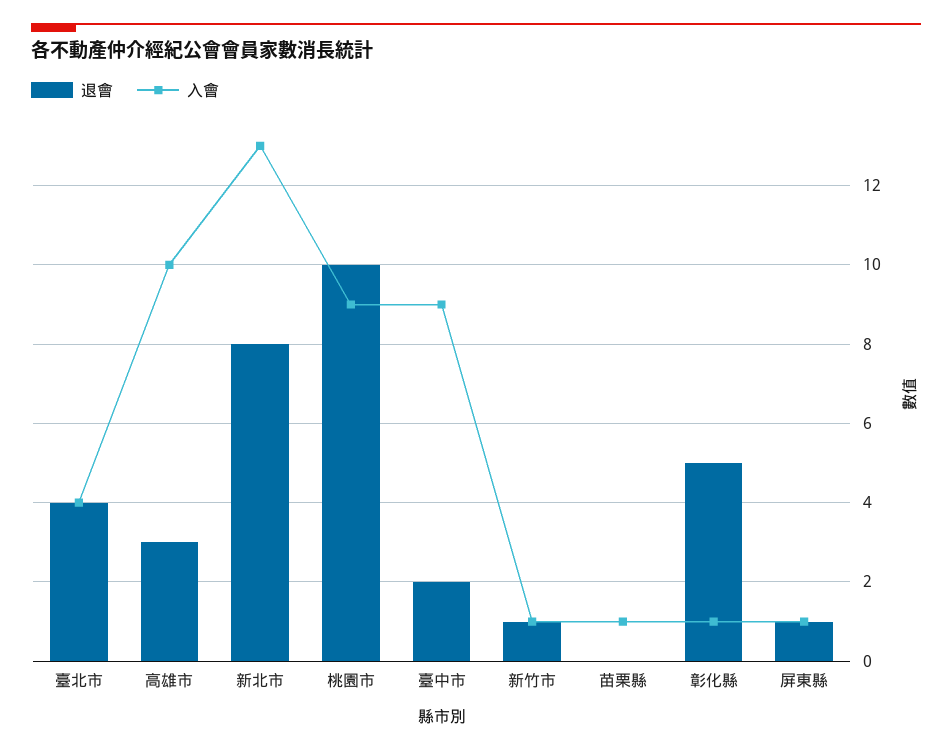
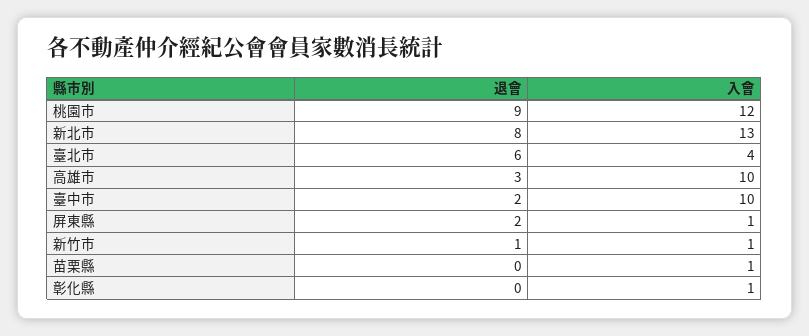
  {
    "退會": {
-     "臺北市": 4,
+     "臺北市": 6,
      "高雄市": 3,
      "新北市": 8,
-     "桃園市": 10,
+     "桃園市": 9,
      "臺中市": 2,
      "新竹市": 1,
      "苗栗縣": 0,
-     "彰化縣": 5,
+     "彰化縣": 0,
-     "屏東縣": 1
+     "屏東縣": 2
    },
    "入會": {
      "臺北市": 4,
      "高雄市": 10,
      "新北市": 13,
-     "桃園市": 9,
+     "桃園市": 12,
-     "臺中市": 9,
+     "臺中市": 10,
      "新竹市": 1,
      "苗栗縣": 1,
      "彰化縣": 1,
      "屏東縣": 1
    }
  }

